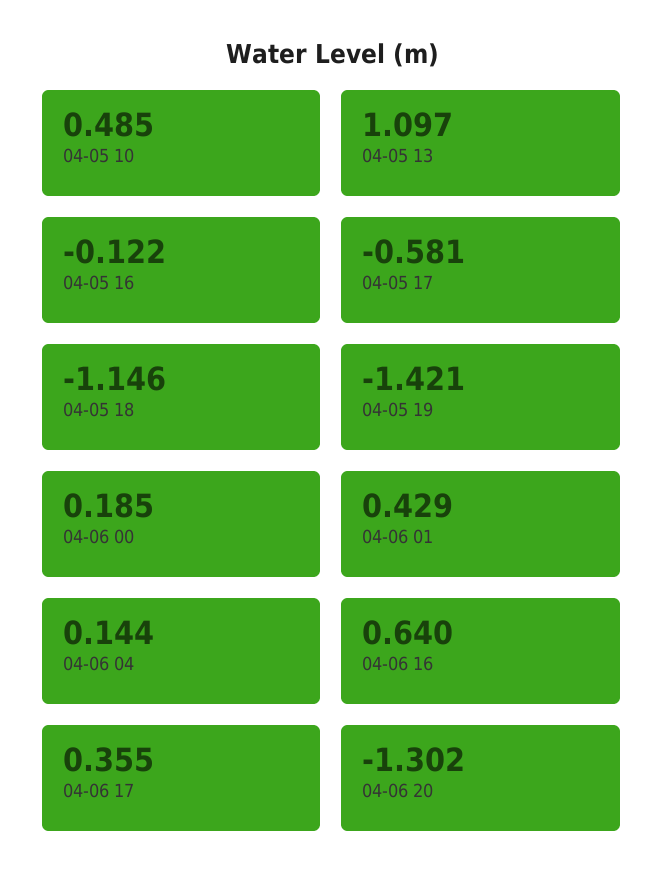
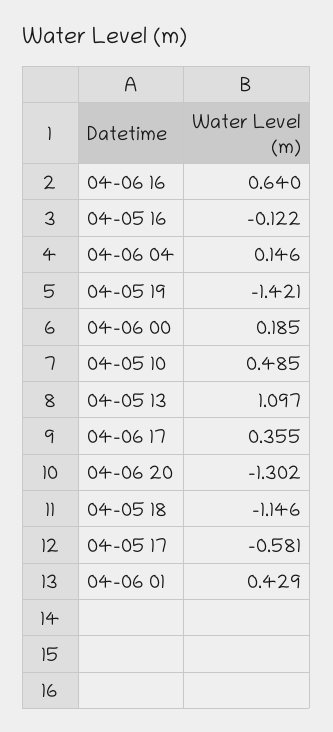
  {
    "04-05 10": 0.485,
    "04-05 13": 1.097,
    "04-05 16": -0.122,
    "04-05 17": -0.581,
    "04-05 18": -1.146,
    "04-05 19": -1.421,
    "04-06 00": 0.185,
    "04-06 01": 0.429,
-   "04-06 04": 0.144,
+   "04-06 04": 0.146,
    "04-06 16": 0.64,
    "04-06 17": 0.355,
    "04-06 20": -1.302
  }

